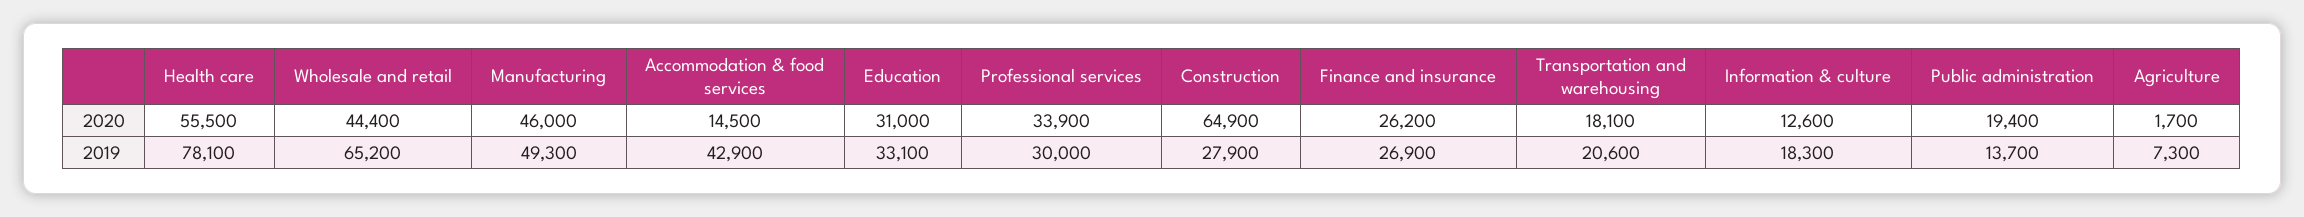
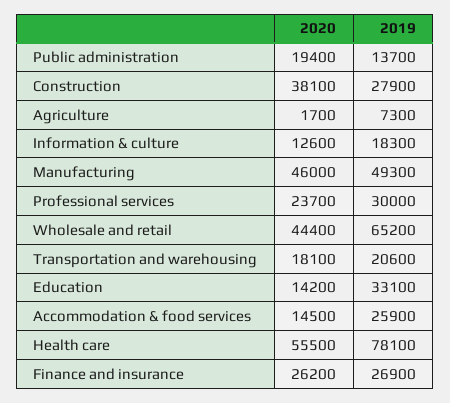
  {
    "Health care": {
      "2020": 55500,
      "2019": 78100
    },
    "Wholesale and retail": {
      "2020": 44400,
      "2019": 65200
    },
    "Manufacturing": {
      "2020": 46000,
      "2019": 49300
    },
    "Accommodation & food services": {
      "2020": 14500,
-     "2019": 42900
+     "2019": 25900
    },
    "Education": {
-     "2020": 31000,
+     "2020": 14200,
      "2019": 33100
    },
    "Professional services": {
-     "2020": 33900,
+     "2020": 23700,
      "2019": 30000
    },
    "Construction": {
-     "2020": 64900,
+     "2020": 38100,
      "2019": 27900
    },
    "Finance and insurance": {
      "2020": 26200,
      "2019": 26900
    },
    "Transportation and warehousing": {
      "2020": 18100,
      "2019": 20600
    },
    "Information & culture": {
      "2020": 12600,
      "2019": 18300
    },
    "Public administration": {
      "2020": 19400,
      "2019": 13700
    },
    "Agriculture": {
      "2020": 1700,
      "2019": 7300
    }
  }

